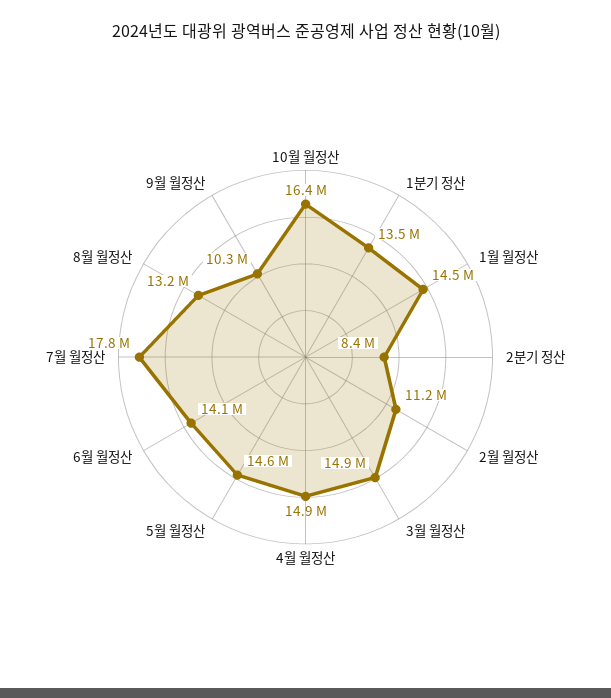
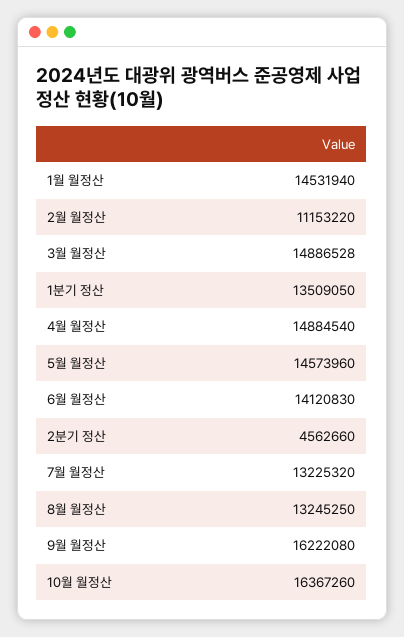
  {
    "10월 월정산": 16367260,
    "1분기 정산": 13509050,
    "1월 월정산": 14531940,
-   "2분기 정산": 8400000,
+   "2분기 정산": 4562660,
    "2월 월정산": 11153220,
    "3월 월정산": 14886528,
    "4월 월정산": 14884540,
    "5월 월정산": 14573960,
    "6월 월정산": 14120830,
-   "7월 월정산": 17800000,
+   "7월 월정산": 13225320,
    "8월 월정산": 13245250,
-   "9월 월정산": 10300000
+   "9월 월정산": 16222080
  }

